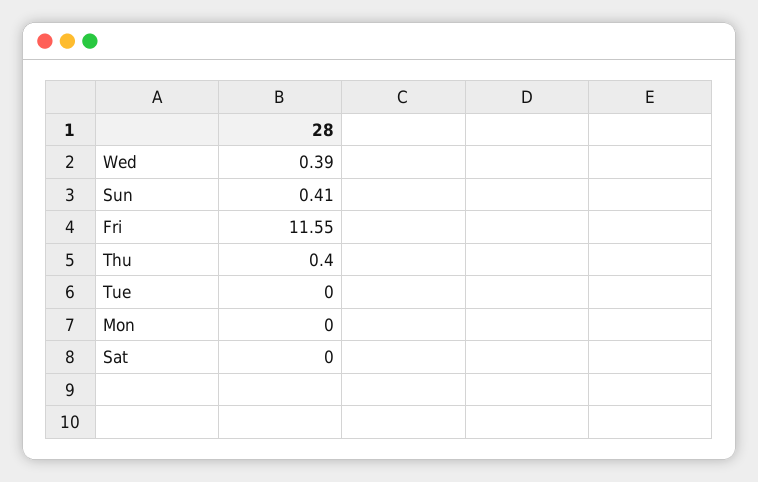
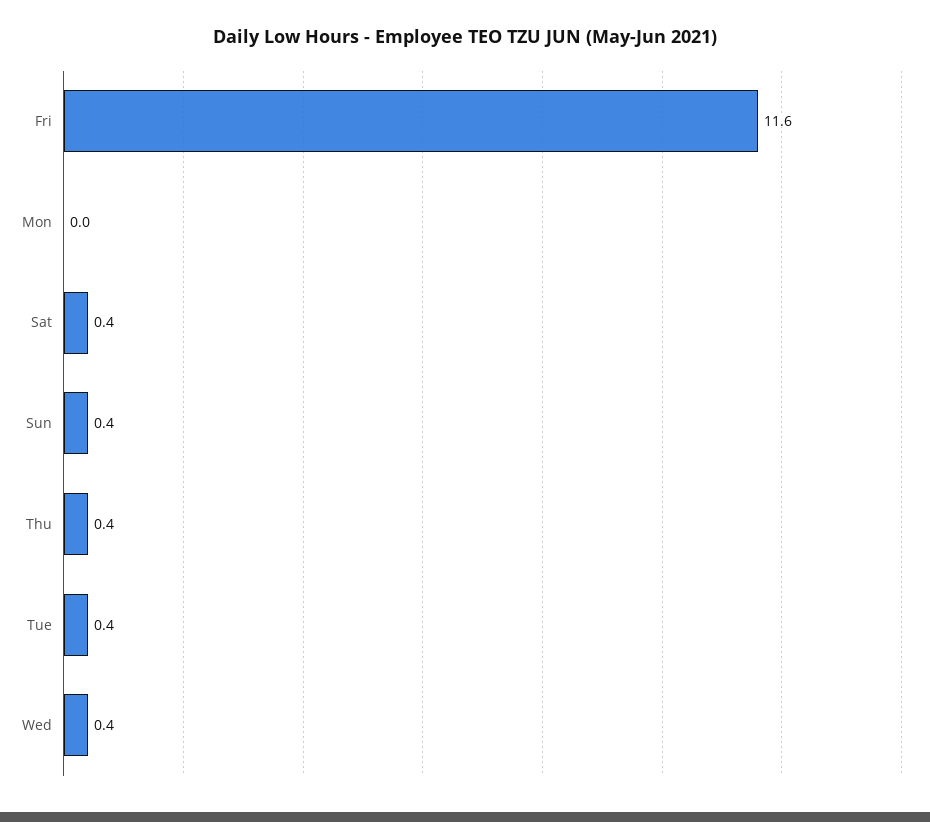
  {
    "Wed": 0.39,
    "Sun": 0.41,
    "Fri": 11.55,
    "Thu": 0.4,
-   "Tue": 0,
+   "Tue": 0.4,
    "Mon": 0,
-   "Sat": 0
+   "Sat": 0.4
  }

